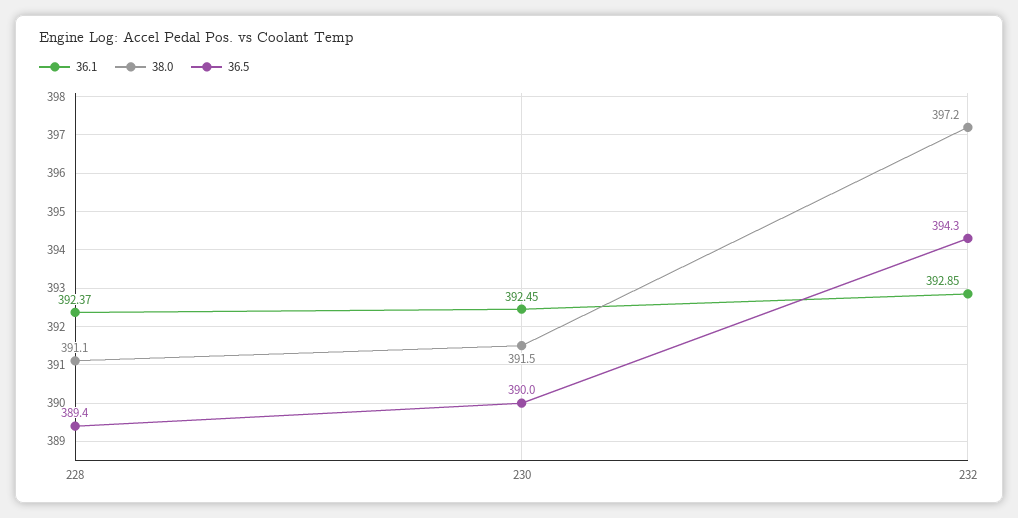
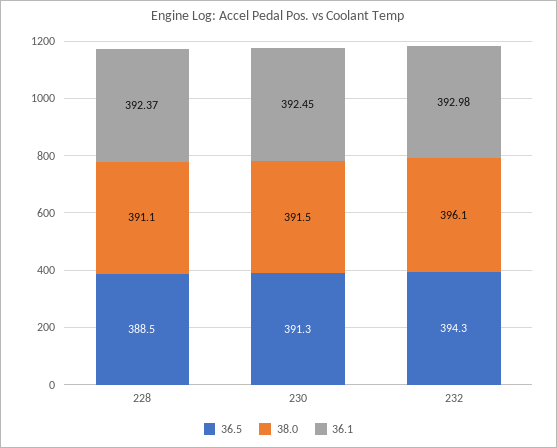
  {
    "36.1": {
      "228": 392.37,
      "230": 392.45,
-     "232": 392.85
+     "232": 392.98
    },
    "38.0": {
      "228": 391.1,
      "230": 391.5,
-     "232": 397.2
+     "232": 396.1
    },
    "36.5": {
-     "228": 389.4,
+     "228": 388.5,
-     "230": 390,
+     "230": 391.3,
      "232": 394.3
    }
  }

